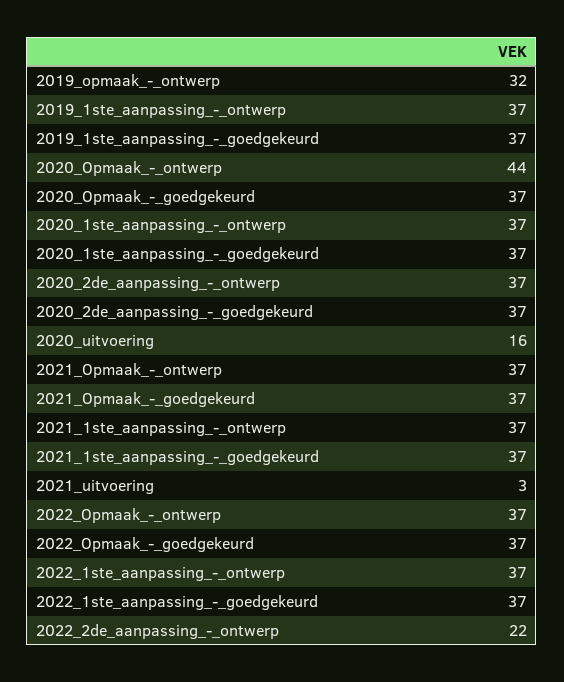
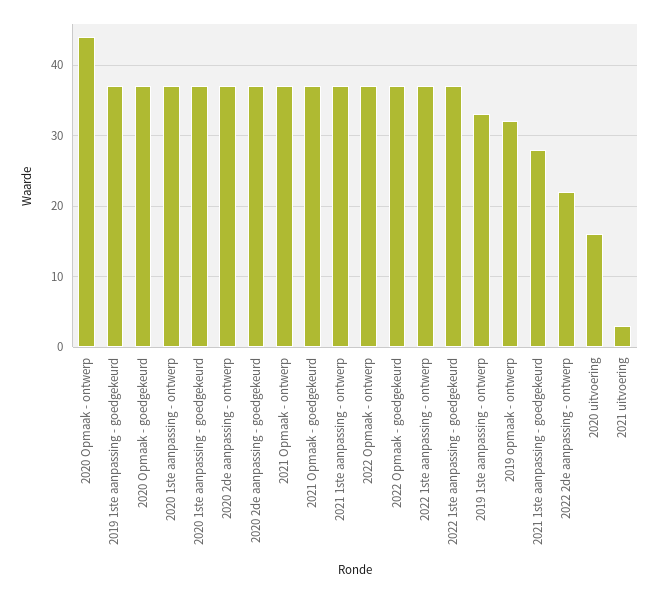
  {
    "2019_opmaak_-_ontwerp": 32,
-   "2019_1ste_aanpassing_-_ontwerp": 37,
+   "2019_1ste_aanpassing_-_ontwerp": 33,
    "2019_1ste_aanpassing_-_goedgekeurd": 37,
    "2020_Opmaak_-_ontwerp": 44,
    "2020_Opmaak_-_goedgekeurd": 37,
    "2020_1ste_aanpassing_-_ontwerp": 37,
    "2020_1ste_aanpassing_-_goedgekeurd": 37,
    "2020_2de_aanpassing_-_ontwerp": 37,
    "2020_2de_aanpassing_-_goedgekeurd": 37,
    "2020_uitvoering": 16,
    "2021_Opmaak_-_ontwerp": 37,
    "2021_Opmaak_-_goedgekeurd": 37,
    "2021_1ste_aanpassing_-_ontwerp": 37,
-   "2021_1ste_aanpassing_-_goedgekeurd": 37,
+   "2021_1ste_aanpassing_-_goedgekeurd": 28,
    "2021_uitvoering": 3,
    "2022_Opmaak_-_ontwerp": 37,
    "2022_Opmaak_-_goedgekeurd": 37,
    "2022_1ste_aanpassing_-_ontwerp": 37,
    "2022_1ste_aanpassing_-_goedgekeurd": 37,
    "2022_2de_aanpassing_-_ontwerp": 22
  }

